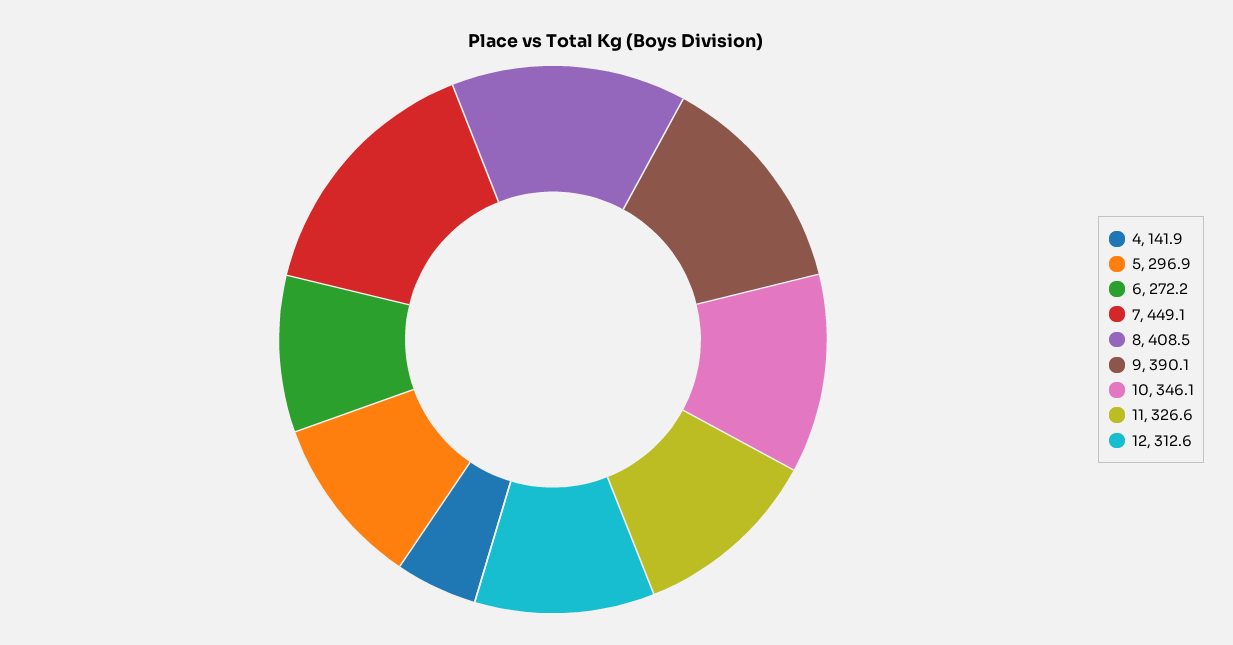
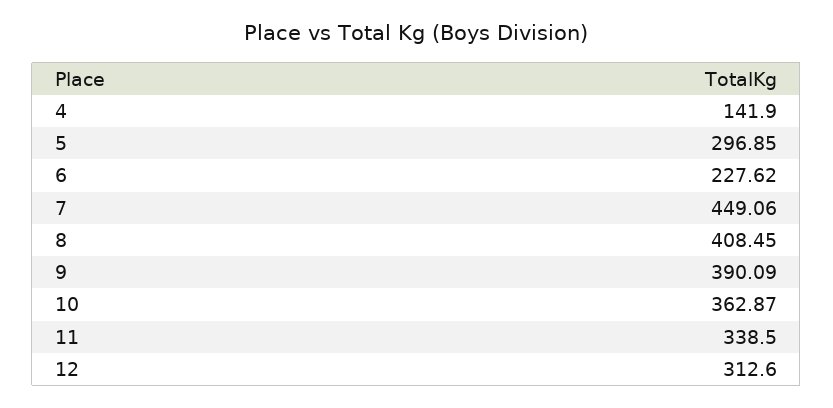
  {
    "4": 141.9,
    "5": 296.85,
-   "6": 272.2,
+   "6": 227.62,
    "7": 449.06,
    "8": 408.45,
    "9": 390.09,
-   "10": 346.1,
+   "10": 362.87,
-   "11": 326.6,
+   "11": 338.5,
    "12": 312.6
  }

